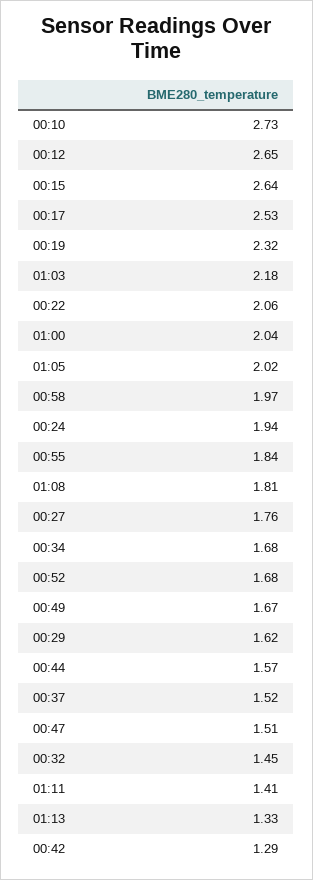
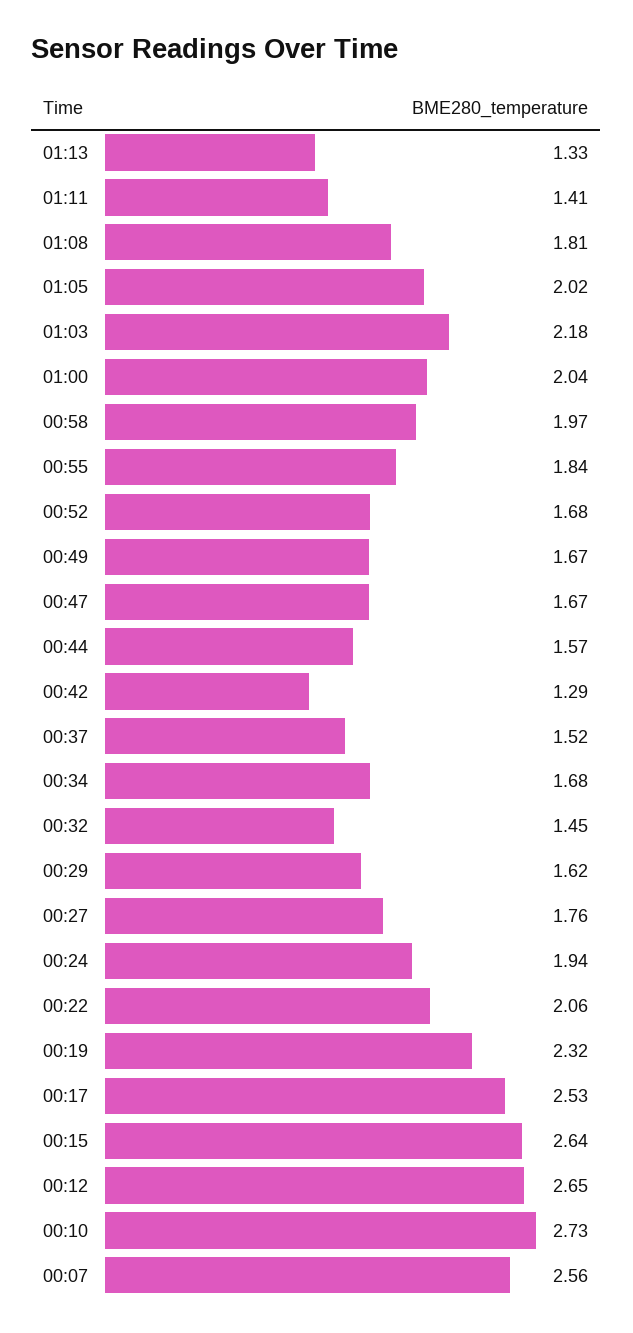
  {
    "00:10": 2.73,
    "00:12": 2.65,
    "00:15": 2.64,
    "00:17": 2.53,
    "00:19": 2.32,
    "01:03": 2.18,
    "00:22": 2.06,
    "01:00": 2.04,
    "01:05": 2.02,
    "00:58": 1.97,
    "00:24": 1.94,
    "00:55": 1.84,
    "01:08": 1.81,
    "00:27": 1.76,
    "00:34": 1.68,
    "00:52": 1.68,
    "00:49": 1.67,
    "00:29": 1.62,
    "00:44": 1.57,
    "00:37": 1.52,
-   "00:47": 1.51,
+   "00:47": 1.67,
    "00:32": 1.45,
    "01:11": 1.41,
    "01:13": 1.33,
-   "00:42": 1.29
+   "00:42": 1.29,
+   "00:07": 2.56
  }

